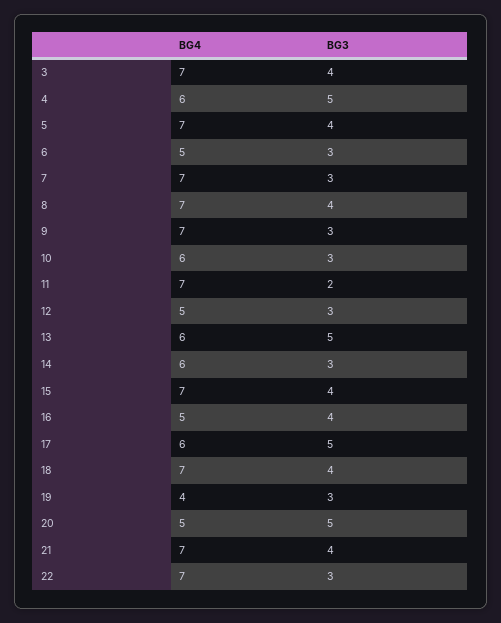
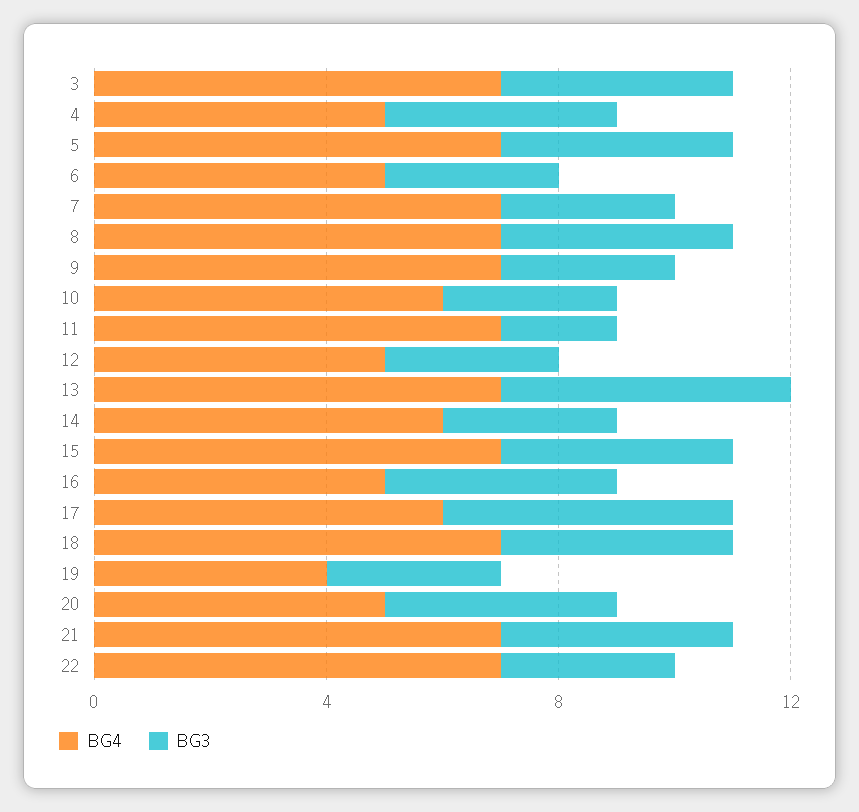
  {
    "BG4": {
      "3": 7,
-     "4": 6,
+     "4": 5,
      "5": 7,
      "6": 5,
      "7": 7,
      "8": 7,
      "9": 7,
      "10": 6,
      "11": 7,
      "12": 5,
-     "13": 6,
+     "13": 7,
      "14": 6,
      "15": 7,
      "16": 5,
      "17": 6,
      "18": 7,
      "19": 4,
      "20": 5,
      "21": 7,
      "22": 7
    },
    "BG3": {
      "3": 4,
-     "4": 5,
+     "4": 4,
      "5": 4,
      "6": 3,
      "7": 3,
      "8": 4,
      "9": 3,
      "10": 3,
      "11": 2,
      "12": 3,
      "13": 5,
      "14": 3,
      "15": 4,
      "16": 4,
      "17": 5,
      "18": 4,
      "19": 3,
-     "20": 5,
+     "20": 4,
      "21": 4,
      "22": 3
    }
  }

